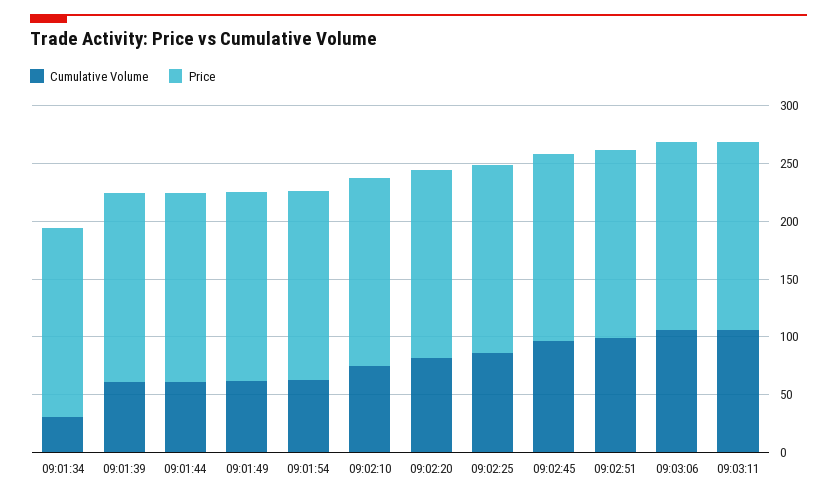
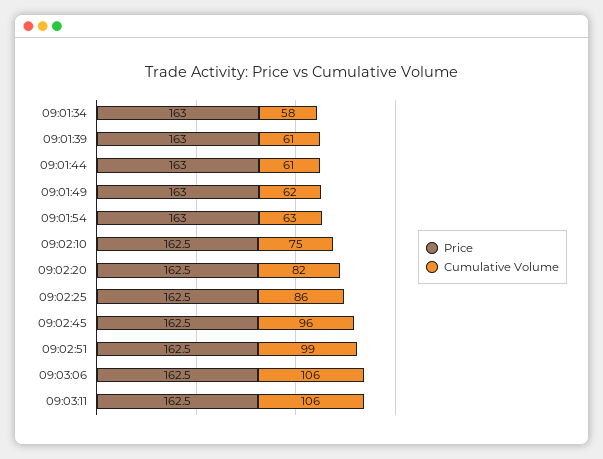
  {
    "Cumulative Volume": {
-     "09:01:34": 30,
+     "09:01:34": 58,
      "09:01:39": 61,
      "09:01:44": 61,
      "09:01:49": 62,
      "09:01:54": 63,
      "09:02:10": 75,
      "09:02:20": 82,
      "09:02:25": 86,
      "09:02:45": 96,
      "09:02:51": 99,
      "09:03:06": 106,
      "09:03:11": 106
    },
    "Price": {
      "09:01:34": 163,
      "09:01:39": 163,
      "09:01:44": 163,
      "09:01:49": 163,
      "09:01:54": 163,
      "09:02:10": 162.5,
      "09:02:20": 162.5,
      "09:02:25": 162.5,
      "09:02:45": 162.5,
      "09:02:51": 162.5,
      "09:03:06": 162.5,
      "09:03:11": 162.5
    }
  }

